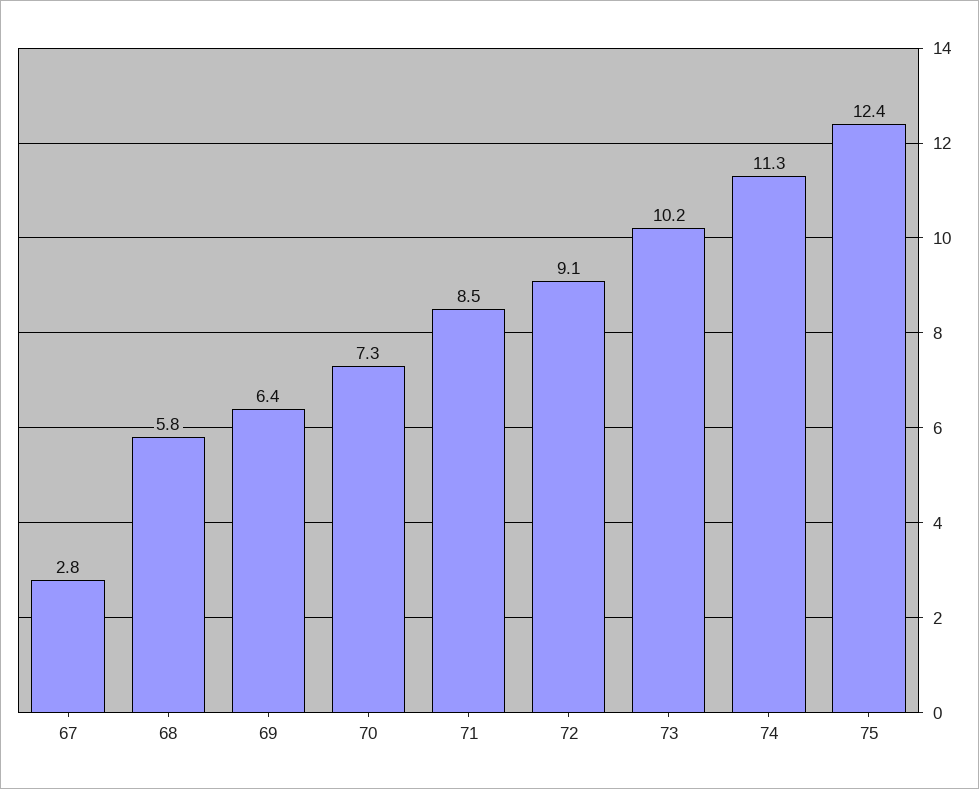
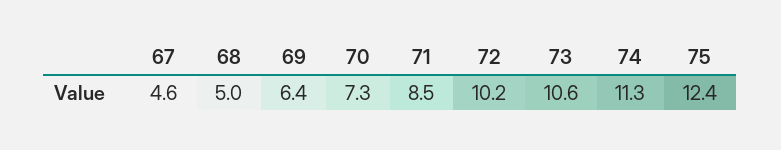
  {
-   "67": 2.8,
+   "67": 4.6,
-   "68": 5.8,
+   "68": 5,
    "69": 6.4,
    "70": 7.3,
    "71": 8.5,
-   "72": 9.1,
+   "72": 10.2,
-   "73": 10.2,
+   "73": 10.6,
    "74": 11.3,
    "75": 12.4
  }

